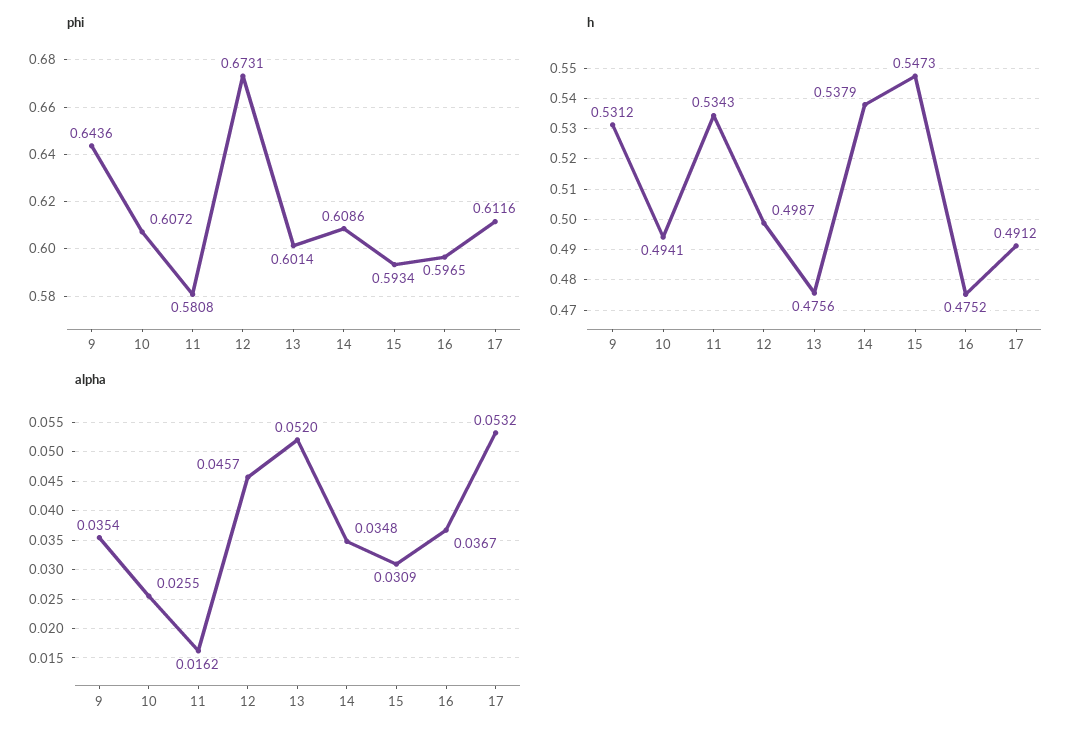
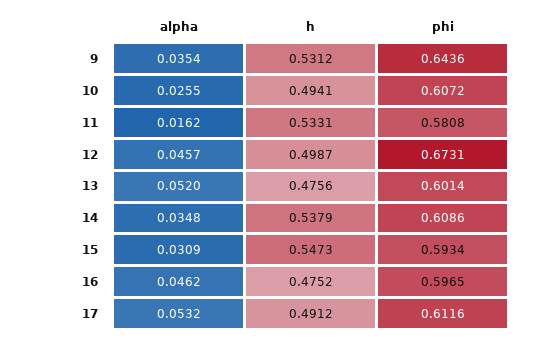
  {
    "phi": {
      "9": 0.6436,
      "10": 0.6072,
      "11": 0.5808,
      "12": 0.6731,
      "13": 0.6014,
      "14": 0.6086,
      "15": 0.5934,
      "16": 0.5965,
      "17": 0.6116
    },
    "h": {
      "9": 0.5312,
      "10": 0.4941,
-     "11": 0.5343,
+     "11": 0.5331,
      "12": 0.4987,
      "13": 0.4756,
      "14": 0.5379,
      "15": 0.5473,
      "16": 0.4752,
      "17": 0.4912
    },
    "alpha": {
      "9": 0.0354,
      "10": 0.0255,
      "11": 0.0162,
      "12": 0.0457,
      "13": 0.052,
      "14": 0.0348,
      "15": 0.0309,
-     "16": 0.0367,
+     "16": 0.0462,
      "17": 0.0532
    }
  }

